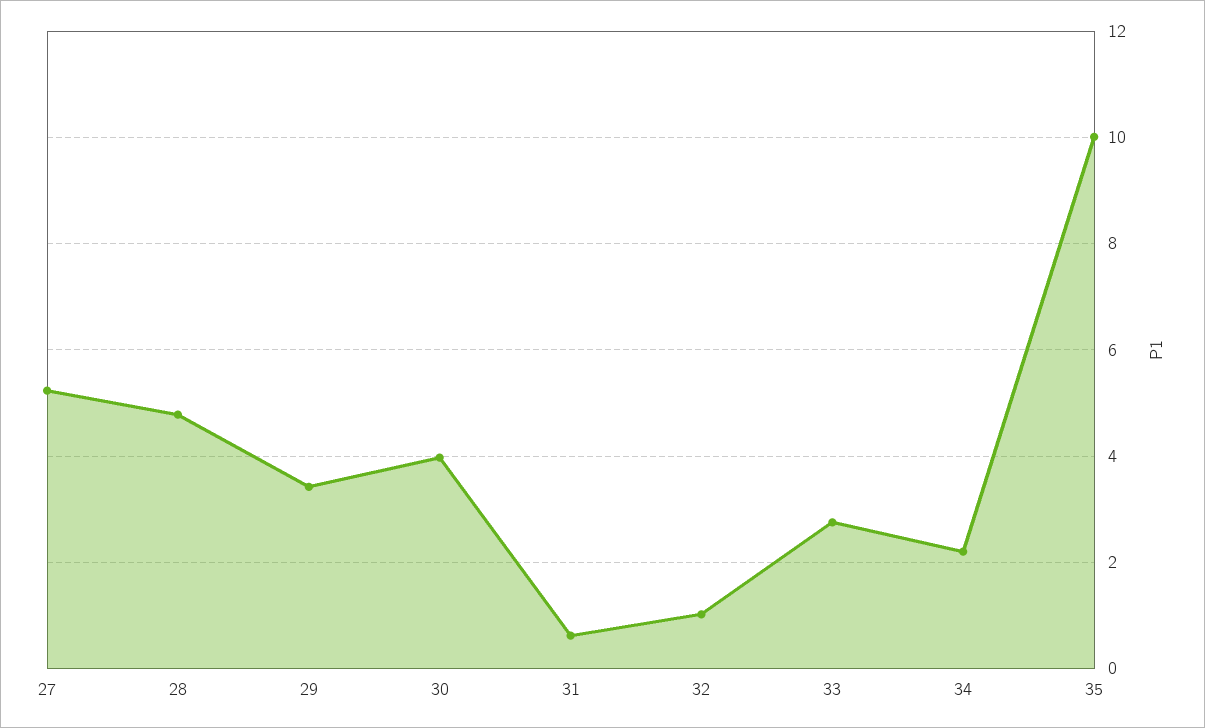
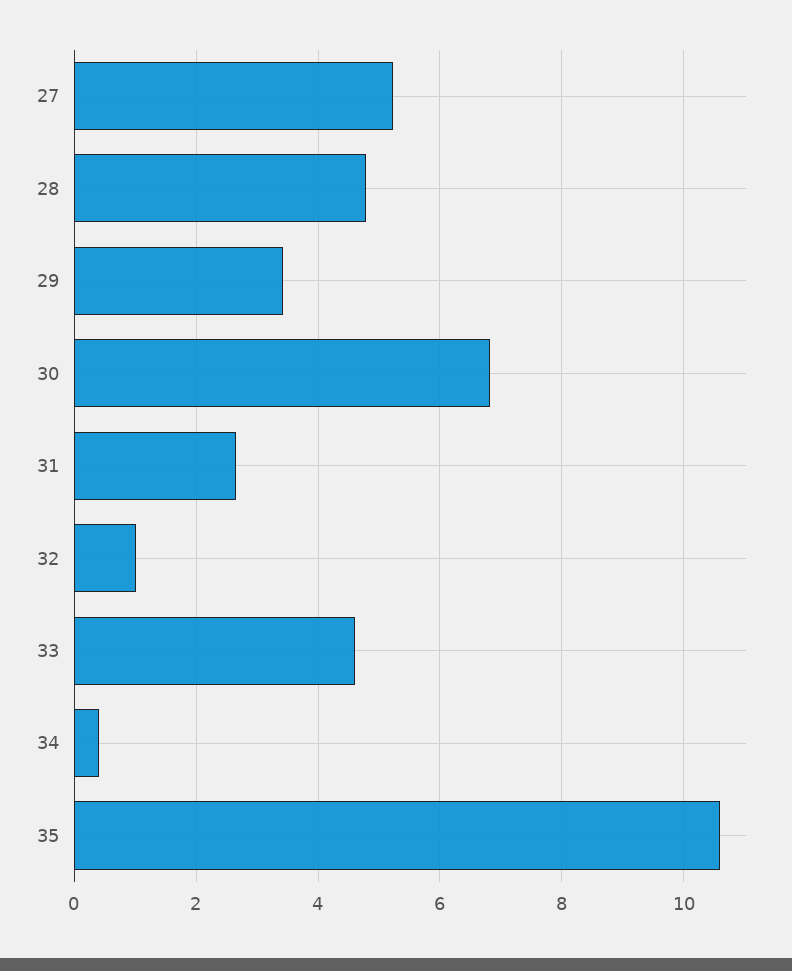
  {
    "27": 5.2,
    "28": 4.8,
    "29": 3.4,
-   "30": 4,
+   "30": 6.8,
-   "31": 0.6,
+   "31": 2.6,
    "32": 1,
-   "33": 2.8,
+   "33": 4.6,
-   "34": 2.2,
+   "34": 0.4,
-   "35": 10
+   "35": 10.6
  }

